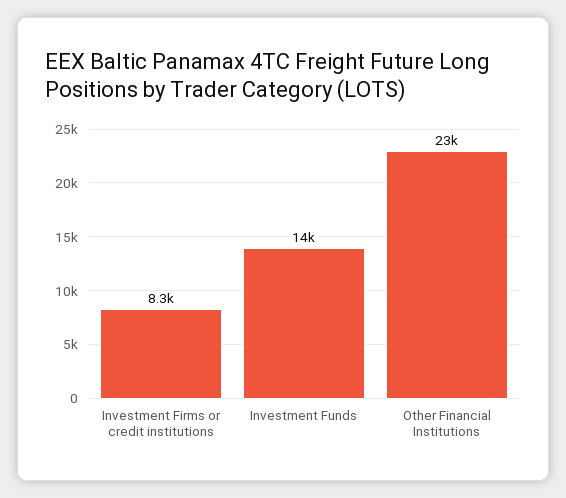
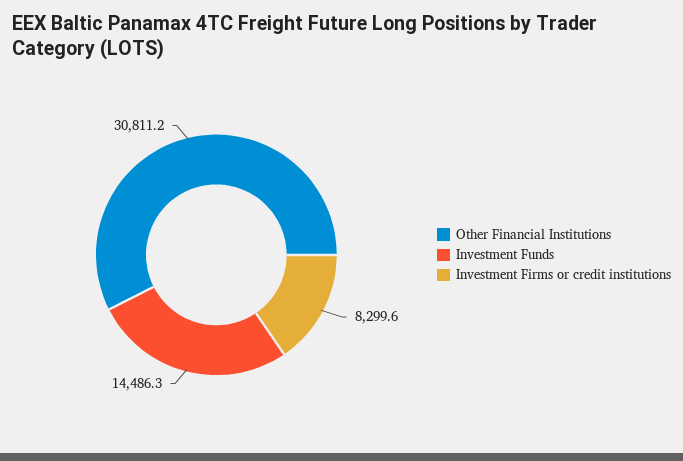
  {
    "Investment Firms or credit institutions": 8299.6,
    "Investment Funds": 14486.3,
-   "Other Financial Institutions": 23000
+   "Other Financial Institutions": 30811.2
  }

